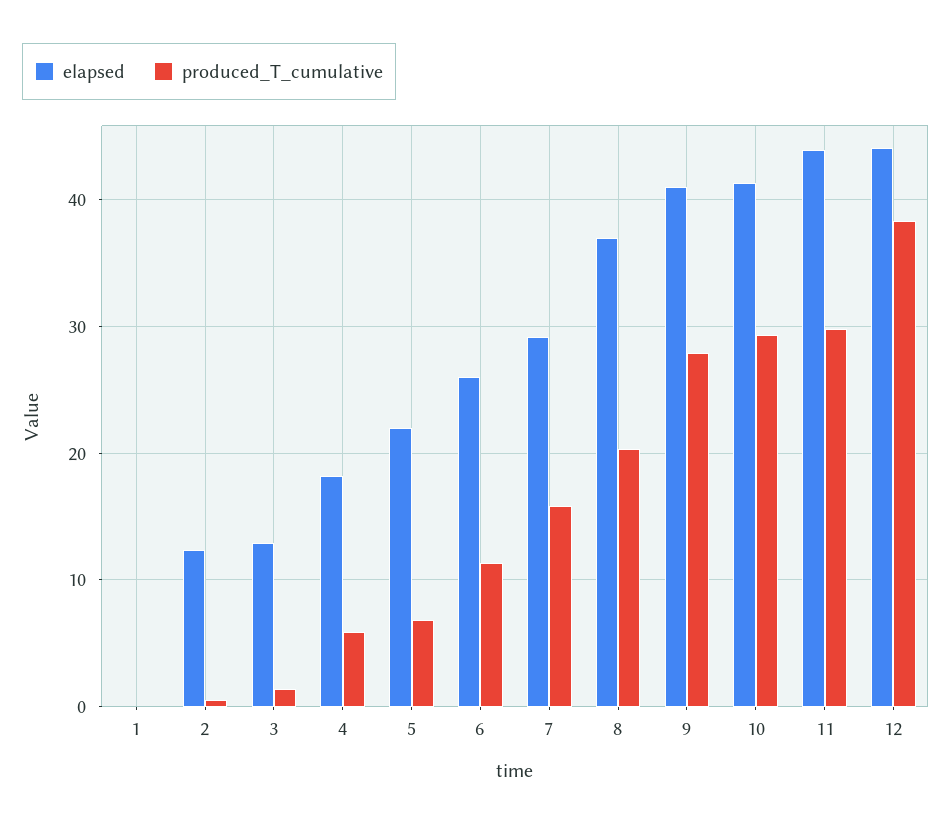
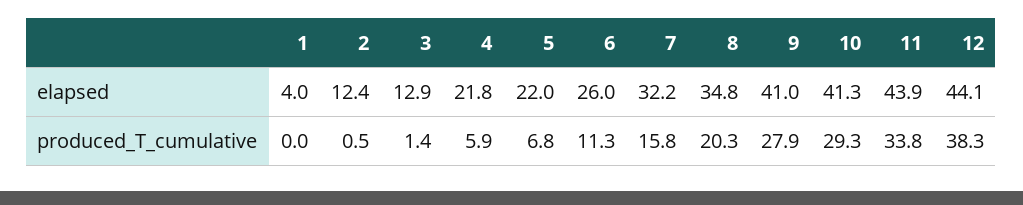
  {
    "elapsed": {
-     "1": 0,
+     "1": 4,
      "2": 12.4,
      "3": 12.9,
-     "4": 18,
+     "4": 21.8,
      "5": 22,
      "6": 26,
-     "7": 29,
+     "7": 32.2,
-     "8": 37,
+     "8": 34.8,
      "9": 41,
      "10": 41.3,
      "11": 43.9,
      "12": 44.1
    },
    "produced_T_cumulative": {
      "1": 0,
      "2": 0.5,
      "3": 1.4,
      "4": 5.9,
      "5": 6.8,
      "6": 11.3,
      "7": 15.8,
      "8": 20.3,
      "9": 27.9,
      "10": 29.3,
-     "11": 30,
+     "11": 33.8,
      "12": 38.3
    }
  }

